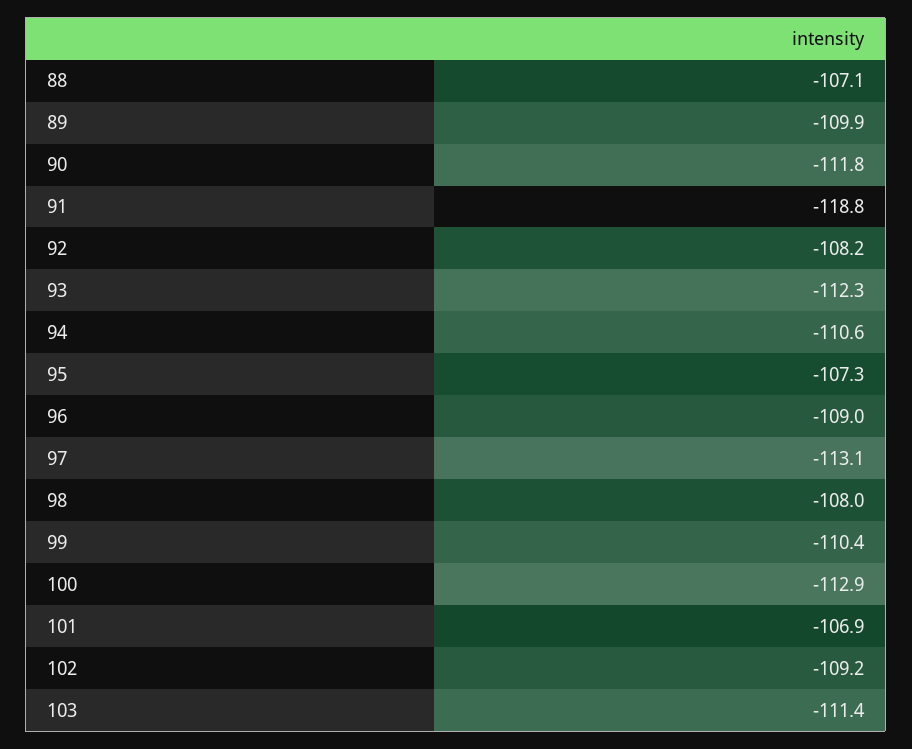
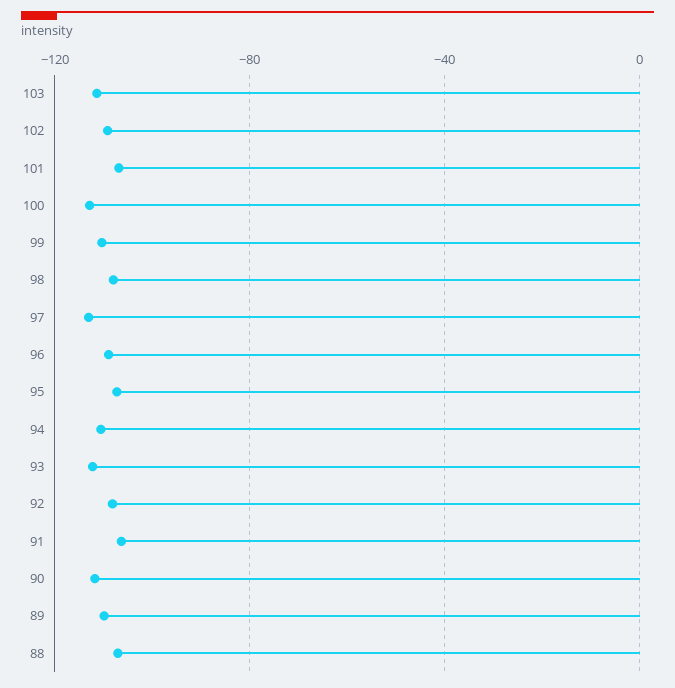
  {
    "88": -107.1,
    "89": -109.9,
    "90": -111.8,
-   "91": -118.8,
+   "91": -105,
    "92": -108.2,
    "93": -112.3,
    "94": -110.6,
    "95": -107.3,
    "96": -109,
    "97": -113.1,
    "98": -108,
    "99": -110.4,
    "100": -112.9,
    "101": -106.9,
    "102": -109.2,
    "103": -111.4
  }

